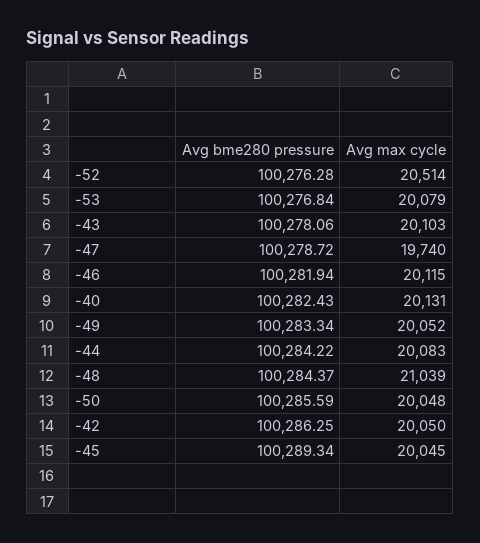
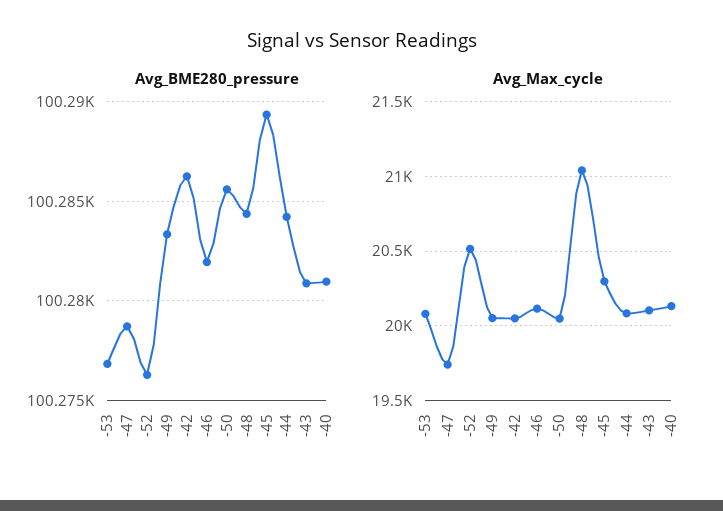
  {
    "Avg bme280 pressure": {
      "-52": 100276.28,
      "-53": 100276.84,
-     "-43": 100278.06,
+     "-43": 100281,
      "-47": 100278.72,
      "-46": 100281.94,
-     "-40": 100282.43,
+     "-40": 100281,
      "-49": 100283.34,
      "-44": 100284.22,
      "-48": 100284.37,
      "-50": 100285.59,
      "-42": 100286.25,
      "-45": 100289.34
    },
    "Avg max cycle": {
      "-52": 20514,
      "-53": 20079,
      "-43": 20103,
      "-47": 19740,
      "-46": 20115,
      "-40": 20131,
      "-49": 20052,
      "-44": 20083,
      "-48": 21039,
      "-50": 20048,
      "-42": 20050,
-     "-45": 20045
+     "-45": 20300
    }
  }

